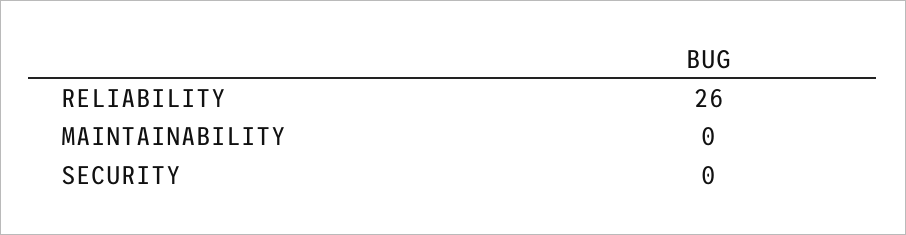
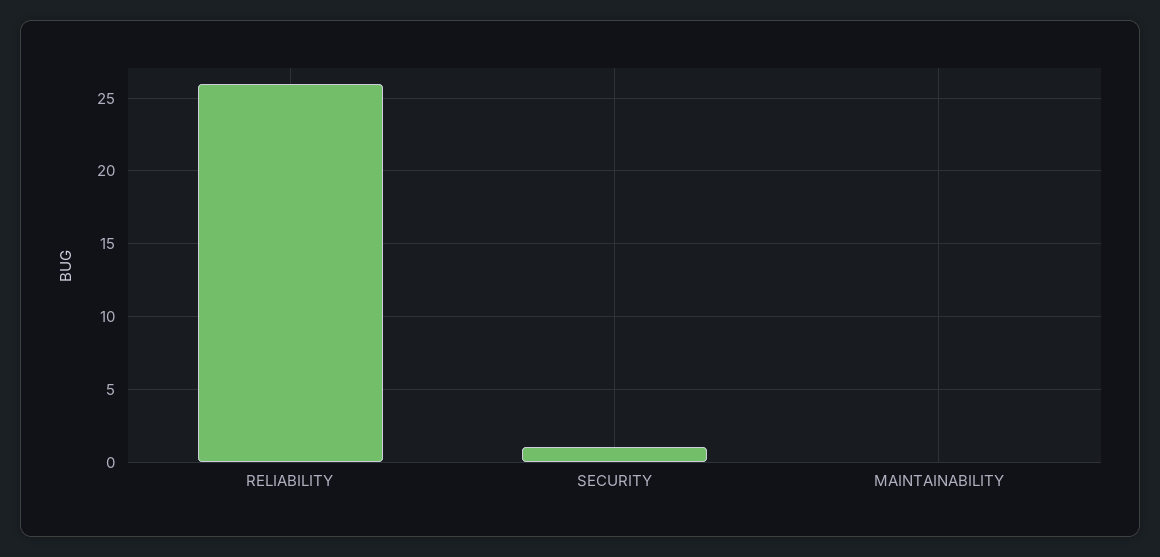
  {
    "RELIABILITY": 26,
    "MAINTAINABILITY": 0,
-   "SECURITY": 0
+   "SECURITY": 1
  }

